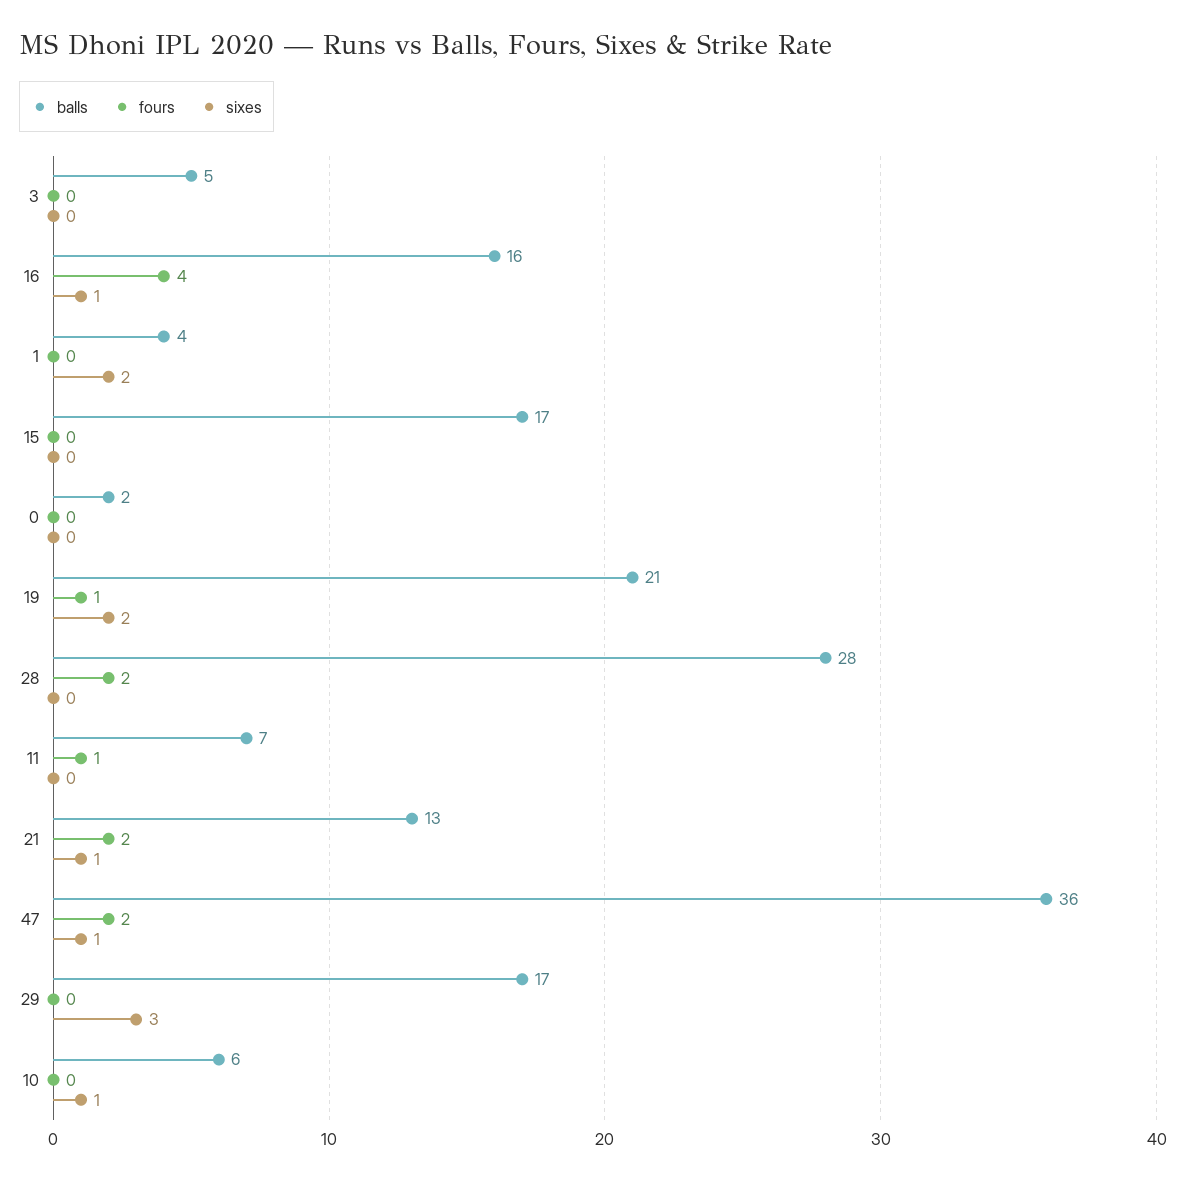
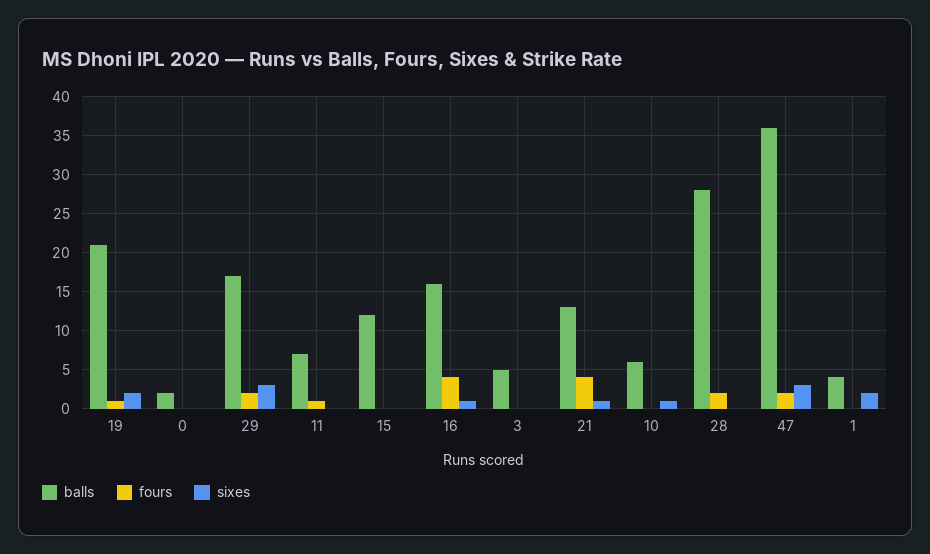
  {
    "balls": {
      "3": 5,
      "16": 16,
      "1": 4,
-     "15": 17,
+     "15": 12,
      "0": 2,
      "19": 21,
      "28": 28,
      "11": 7,
      "21": 13,
      "47": 36,
      "29": 17,
      "10": 6
    },
    "fours": {
      "3": 0,
      "16": 4,
      "1": 0,
      "15": 0,
      "0": 0,
      "19": 1,
      "28": 2,
      "11": 1,
-     "21": 2,
+     "21": 4,
      "47": 2,
-     "29": 0,
+     "29": 2,
      "10": 0
    },
    "sixes": {
      "3": 0,
      "16": 1,
      "1": 2,
      "15": 0,
      "0": 0,
      "19": 2,
      "28": 0,
      "11": 0,
      "21": 1,
-     "47": 1,
+     "47": 3,
      "29": 3,
      "10": 1
    }
  }

